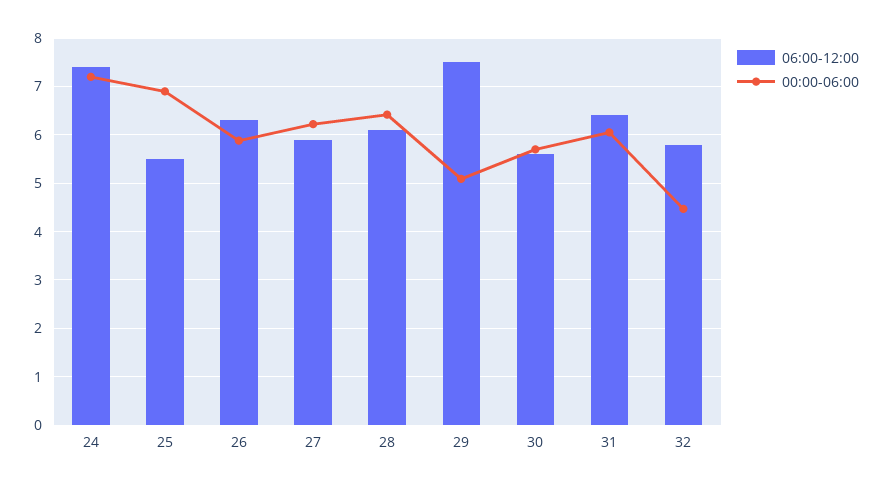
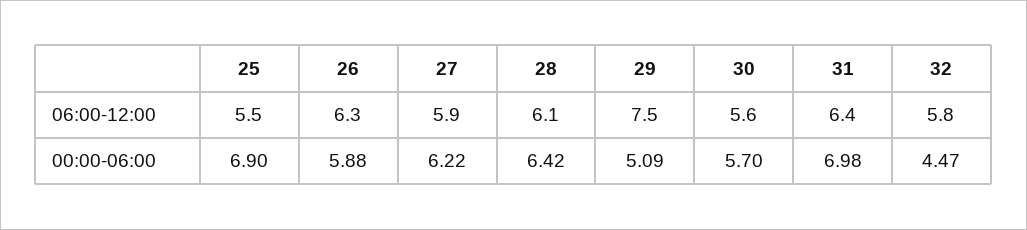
  {
    "06:00-12:00": {
-     "24": 7.4,
      "25": 5.5,
      "26": 6.3,
      "27": 5.9,
      "28": 6.1,
      "29": 7.5,
      "30": 5.6,
      "31": 6.4,
      "32": 5.8
    },
    "00:00-06:00": {
-     "24": 7.2,
      "25": 6.9,
      "26": 5.88,
      "27": 6.22,
      "28": 6.42,
      "29": 5.09,
      "30": 5.7,
-     "31": 6,
+     "31": 6.98,
      "32": 4.47
    }
  }

